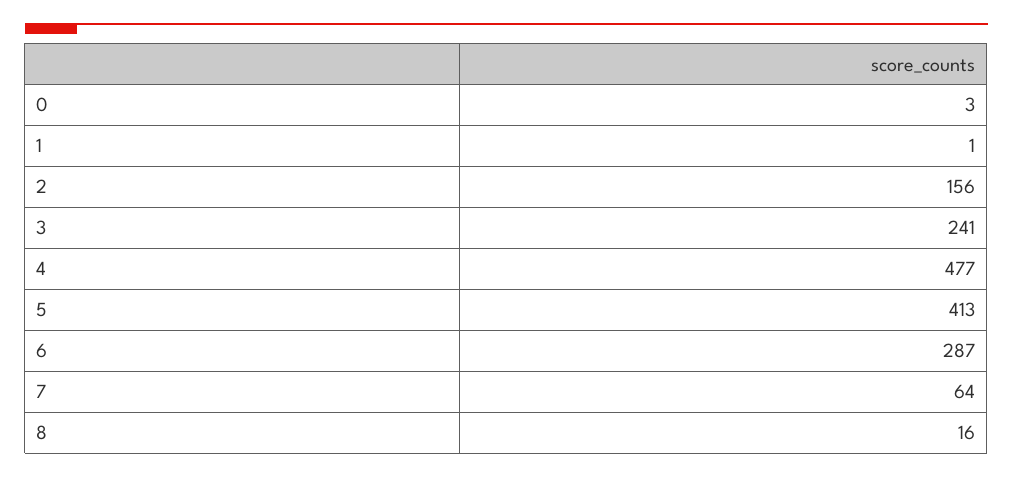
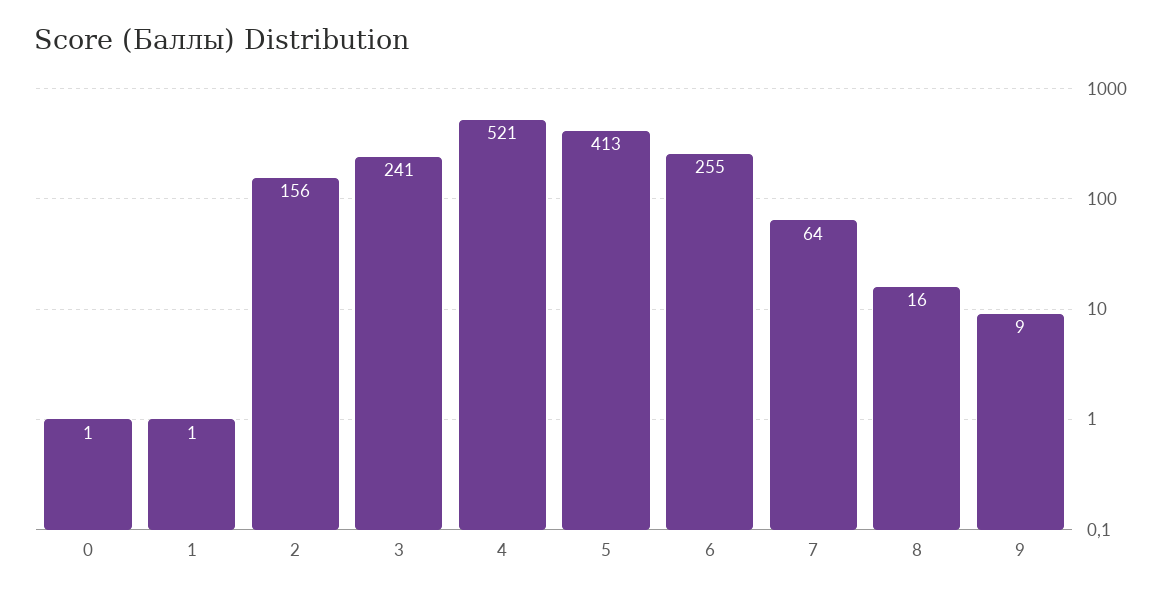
  {
-   "0": 3,
+   "0": 1,
    "1": 1,
    "2": 156,
    "3": 241,
-   "4": 477,
+   "4": 521,
    "5": 413,
-   "6": 287,
+   "6": 255,
    "7": 64,
-   "8": 16
+   "8": 16,
+   "9": 9
  }

